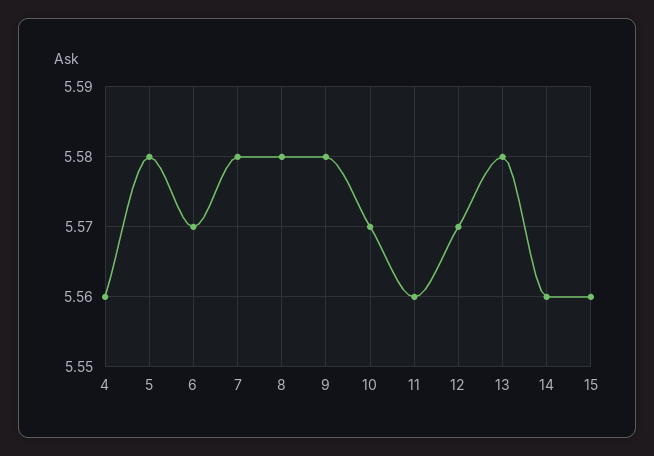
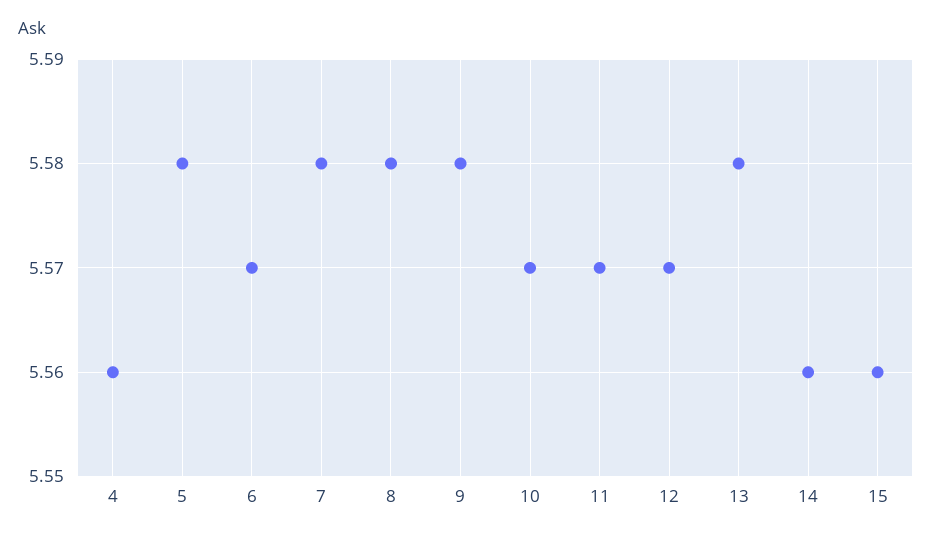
  {
    "4": 5.56,
    "5": 5.58,
    "6": 5.57,
    "7": 5.58,
    "8": 5.58,
    "9": 5.58,
    "10": 5.57,
-   "11": 5.56,
+   "11": 5.57,
    "12": 5.57,
    "13": 5.58,
    "14": 5.56,
    "15": 5.56
  }

